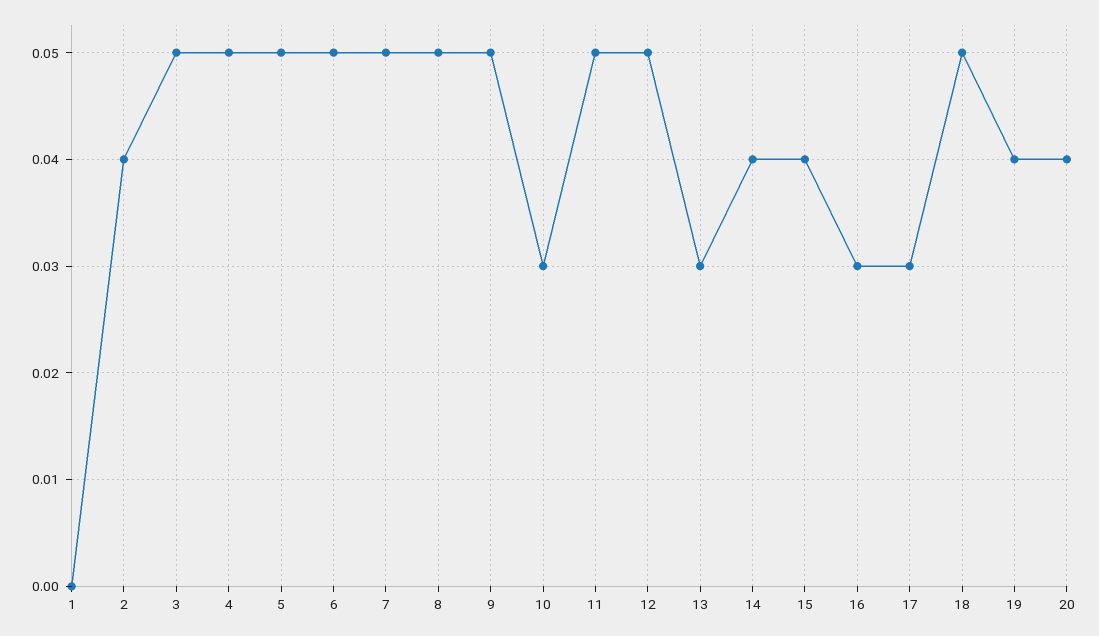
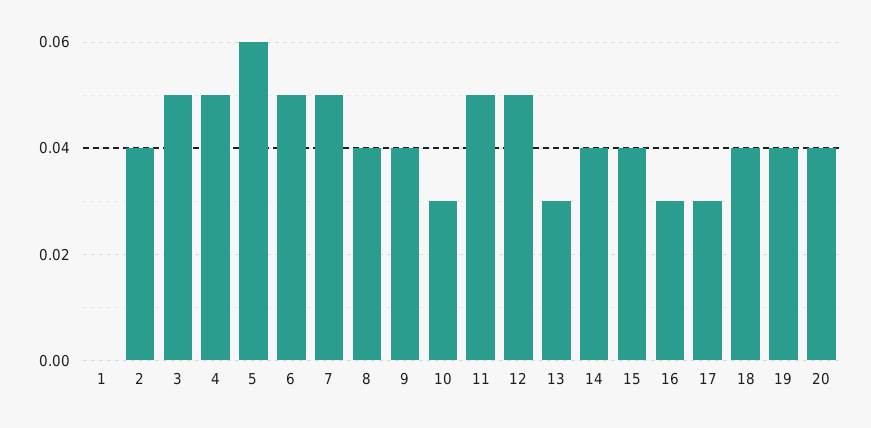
  {
    "1": 0,
    "2": 0.04,
    "3": 0.05,
    "4": 0.05,
-   "5": 0.05,
+   "5": 0.06,
    "6": 0.05,
    "7": 0.05,
-   "8": 0.05,
+   "8": 0.04,
-   "9": 0.05,
+   "9": 0.04,
    "10": 0.03,
    "11": 0.05,
    "12": 0.05,
    "13": 0.03,
    "14": 0.04,
    "15": 0.04,
    "16": 0.03,
    "17": 0.03,
-   "18": 0.05,
+   "18": 0.04,
    "19": 0.04,
    "20": 0.04
  }

